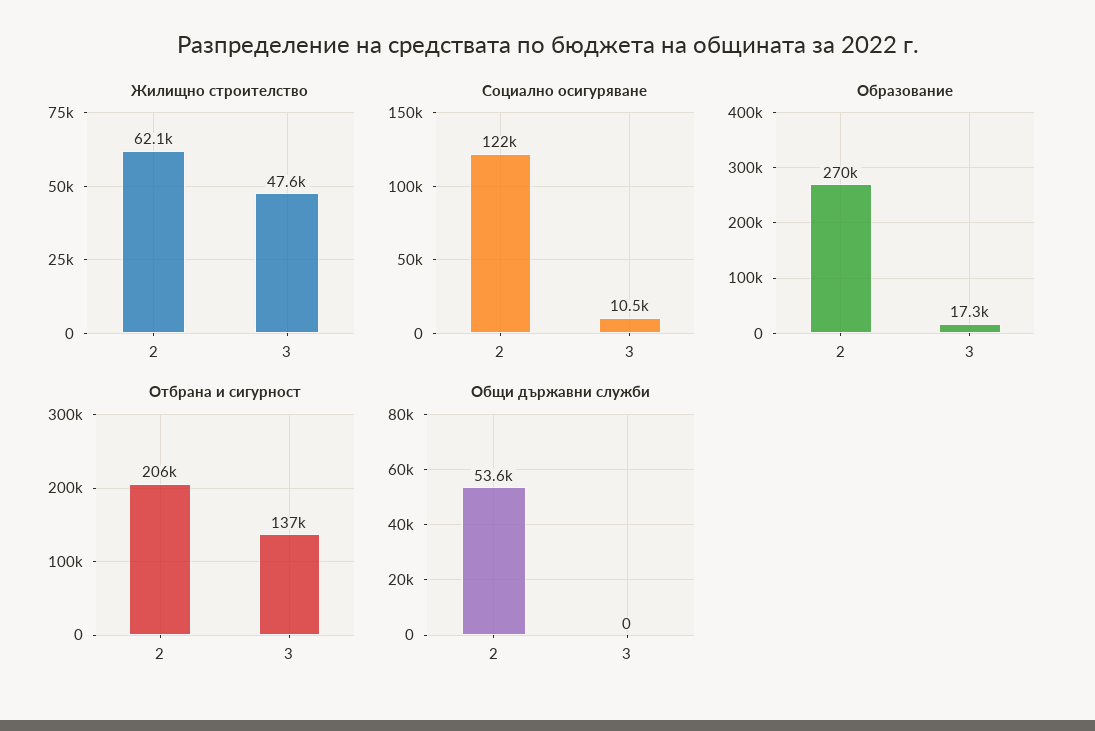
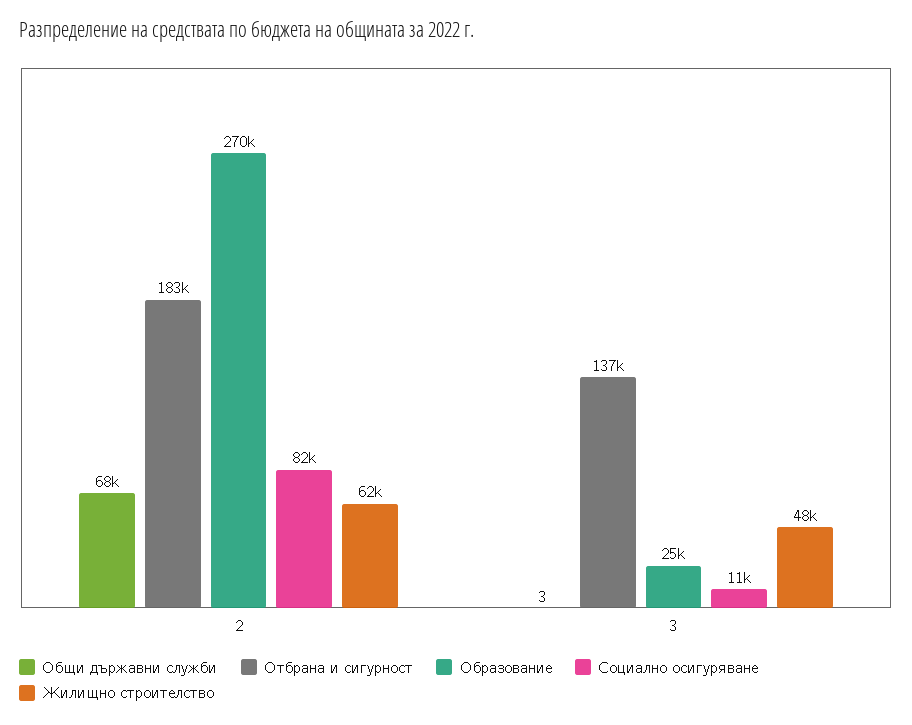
  {
    "Жилищно строителство": {
      "2": 62100,
      "3": 47600
    },
    "Социално осигуряване": {
-     "2": 122000,
+     "2": 82000,
      "3": 10500
    },
    "Образование": {
      "2": 270000,
-     "3": 17300
+     "3": 25000
    },
    "Отбрана и сигурност": {
-     "2": 206000,
+     "2": 183000,
      "3": 137000
    },
    "Общи държавни служби": {
-     "2": 53600,
+     "2": 68000,
-     "3": 0
+     "3": 3
    }
  }

